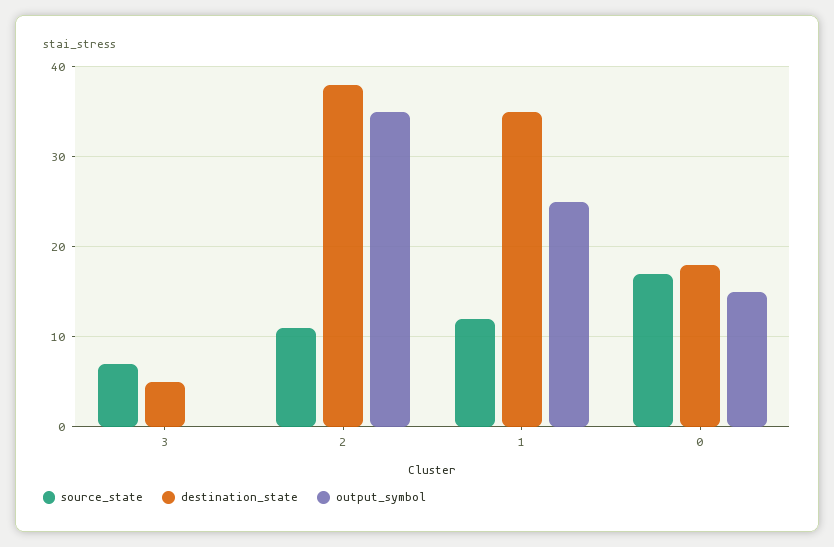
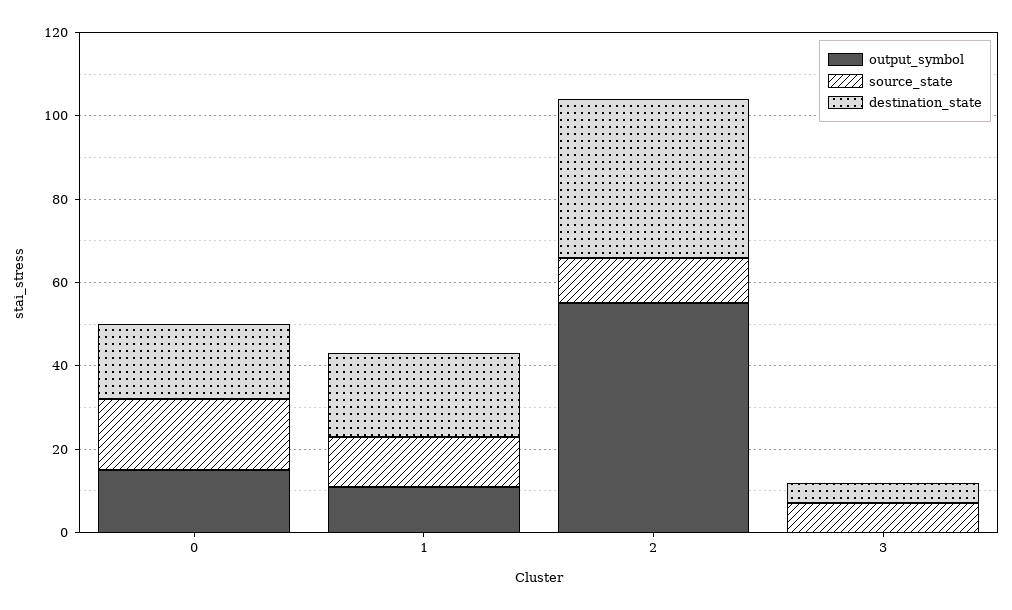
  {
    "source_state": {
      "3": 7,
      "2": 11,
      "1": 12,
      "0": 17
    },
    "destination_state": {
      "3": 5,
      "2": 38,
-     "1": 35,
+     "1": 20,
      "0": 18
    },
    "output_symbol": {
      "3": 0,
-     "2": 35,
+     "2": 55,
-     "1": 25,
+     "1": 10,
      "0": 15
    }
  }

